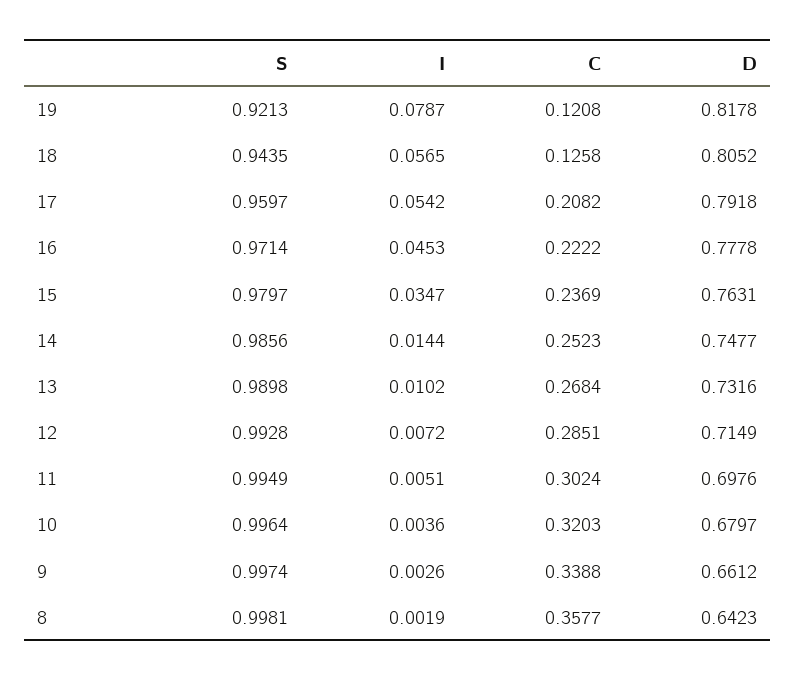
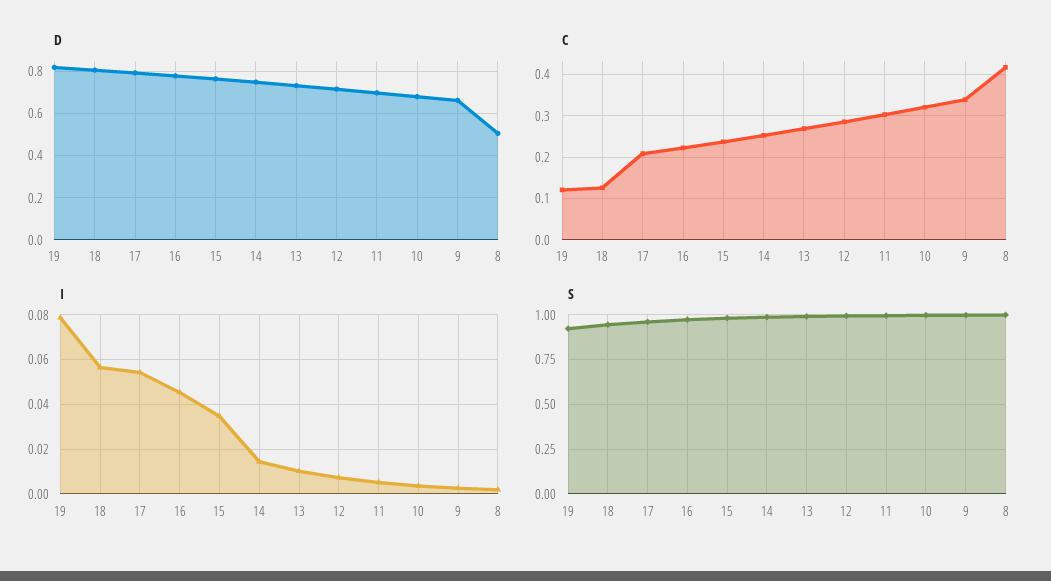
  {
    "S": {
      "19": 0.9213,
      "18": 0.9435,
      "17": 0.9597,
      "16": 0.9714,
      "15": 0.9797,
      "14": 0.9856,
      "13": 0.9898,
      "12": 0.9928,
      "11": 0.9949,
      "10": 0.9964,
      "9": 0.9974,
      "8": 0.9981
    },
    "I": {
      "19": 0.0787,
      "18": 0.0565,
      "17": 0.0542,
      "16": 0.0453,
      "15": 0.0347,
      "14": 0.0144,
      "13": 0.0102,
      "12": 0.0072,
      "11": 0.0051,
      "10": 0.0036,
      "9": 0.0026,
      "8": 0.0019
    },
    "C": {
      "19": 0.1208,
      "18": 0.1258,
      "17": 0.2082,
      "16": 0.2222,
      "15": 0.2369,
      "14": 0.2523,
      "13": 0.2684,
      "12": 0.2851,
      "11": 0.3024,
      "10": 0.3203,
      "9": 0.3388,
-     "8": 0.3577
+     "8": 0.42
    },
    "D": {
      "19": 0.8178,
      "18": 0.8052,
      "17": 0.7918,
      "16": 0.7778,
      "15": 0.7631,
      "14": 0.7477,
      "13": 0.7316,
      "12": 0.7149,
      "11": 0.6976,
      "10": 0.6797,
      "9": 0.6612,
-     "8": 0.6423
+     "8": 0.5
    }
  }

